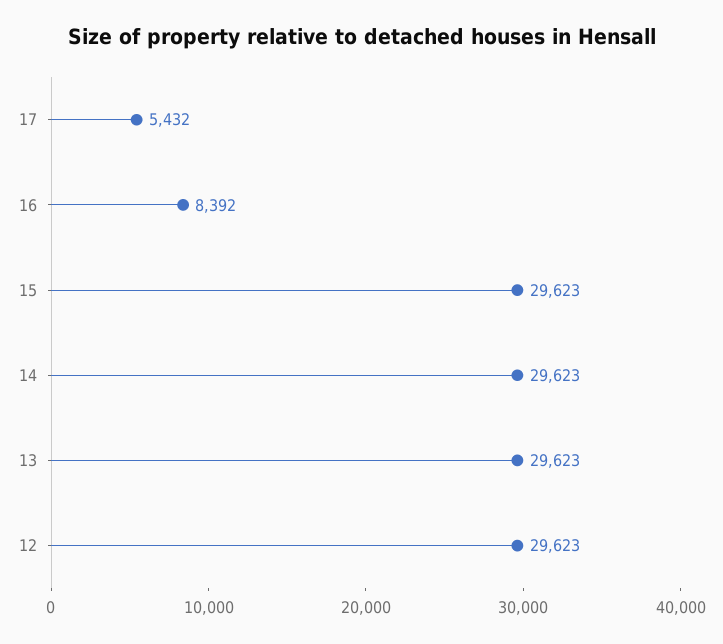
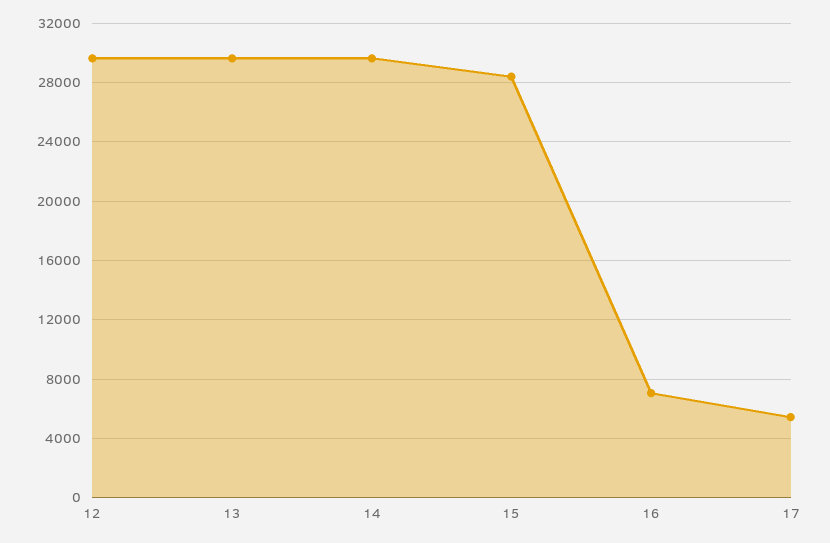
  {
    "17": 5432,
-   "16": 8392,
+   "16": 7000,
-   "15": 29623,
+   "15": 28500,
    "14": 29623,
    "13": 29623,
    "12": 29623
  }

